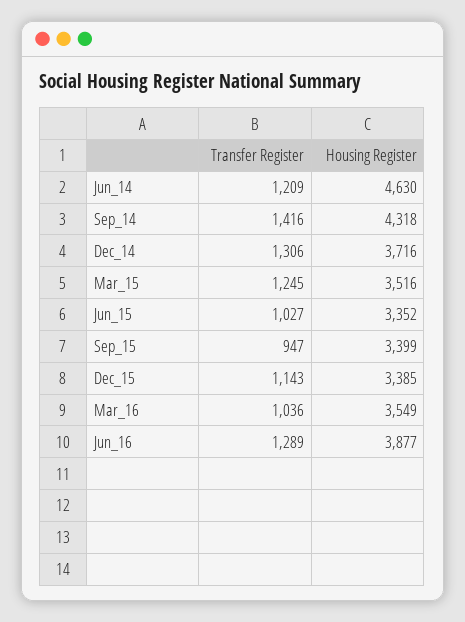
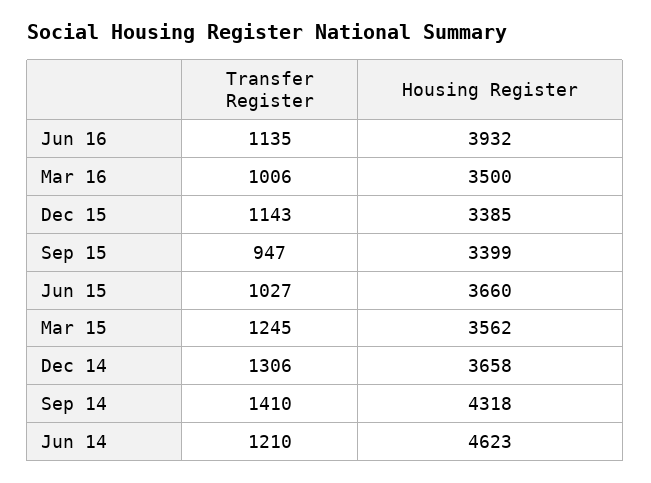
  {
    "Transfer Register": {
-     "Jun_14": 1209,
+     "Jun_14": 1210,
-     "Sep_14": 1416,
+     "Sep_14": 1410,
      "Dec_14": 1306,
      "Mar_15": 1245,
      "Jun_15": 1027,
      "Sep_15": 947,
      "Dec_15": 1143,
-     "Mar_16": 1036,
+     "Mar_16": 1006,
-     "Jun_16": 1289
+     "Jun_16": 1135
    },
    "Housing Register": {
-     "Jun_14": 4630,
+     "Jun_14": 4623,
      "Sep_14": 4318,
-     "Dec_14": 3716,
+     "Dec_14": 3658,
-     "Mar_15": 3516,
+     "Mar_15": 3562,
-     "Jun_15": 3352,
+     "Jun_15": 3660,
      "Sep_15": 3399,
      "Dec_15": 3385,
-     "Mar_16": 3549,
+     "Mar_16": 3500,
-     "Jun_16": 3877
+     "Jun_16": 3932
    }
  }

